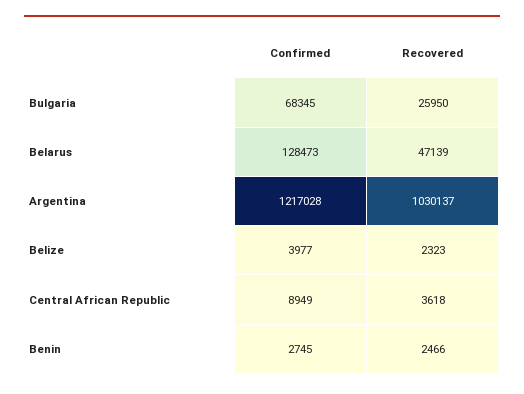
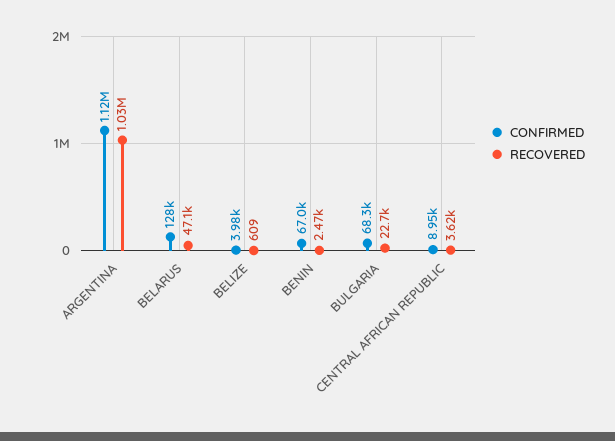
  {
    "Confirmed": {
      "Bulgaria": 68345,
      "Belarus": 128473,
-     "Argentina": 1217028,
+     "Argentina": 1120000,
      "Belize": 3977,
      "Central African Republic": 8949,
-     "Benin": 2745
+     "Benin": 67000
    },
    "Recovered": {
-     "Bulgaria": 25950,
+     "Bulgaria": 22700,
      "Belarus": 47139,
      "Argentina": 1030137,
-     "Belize": 2323,
+     "Belize": 609,
      "Central African Republic": 3618,
      "Benin": 2466
    }
  }

